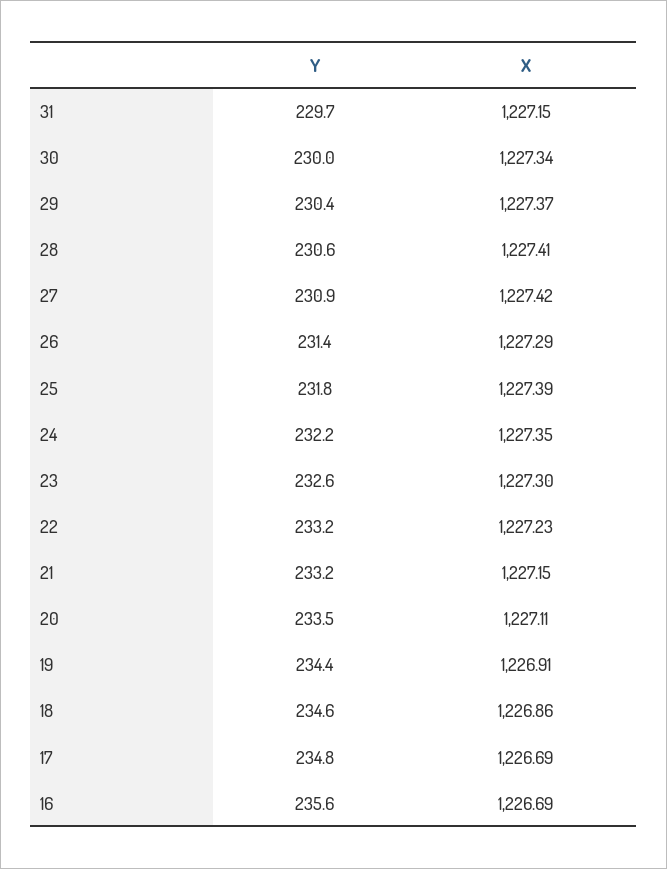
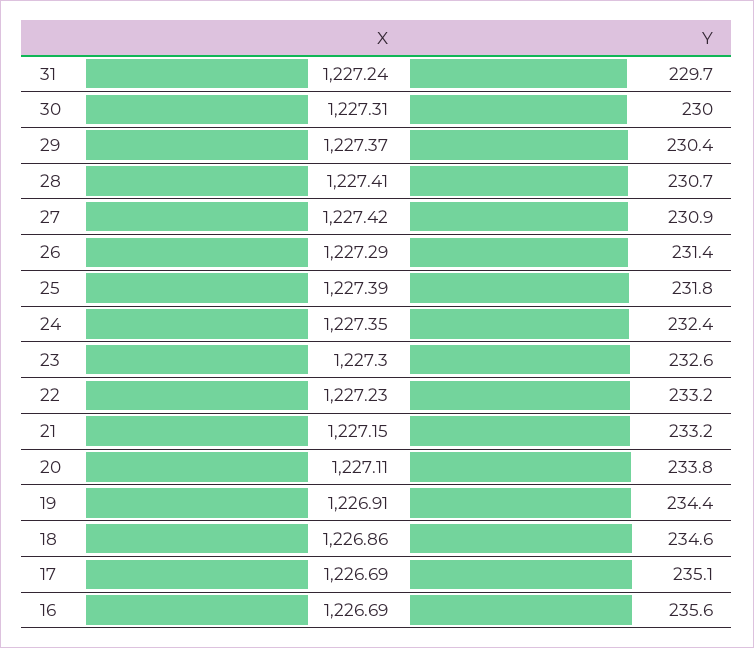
  {
    "Y": {
      "31": 229.7,
      "30": 230,
      "29": 230.4,
-     "28": 230.6,
+     "28": 230.7,
      "27": 230.9,
      "26": 231.4,
      "25": 231.8,
-     "24": 232.2,
+     "24": 232.4,
      "23": 232.6,
      "22": 233.2,
      "21": 233.2,
-     "20": 233.5,
+     "20": 233.8,
      "19": 234.4,
      "18": 234.6,
-     "17": 234.8,
+     "17": 235.1,
      "16": 235.6
    },
    "X": {
-     "31": 1227.15,
+     "31": 1227.24,
-     "30": 1227.34,
+     "30": 1227.31,
      "29": 1227.37,
      "28": 1227.41,
      "27": 1227.42,
      "26": 1227.29,
      "25": 1227.39,
      "24": 1227.35,
      "23": 1227.3,
      "22": 1227.23,
      "21": 1227.15,
      "20": 1227.11,
      "19": 1226.91,
      "18": 1226.86,
      "17": 1226.69,
      "16": 1226.69
    }
  }

